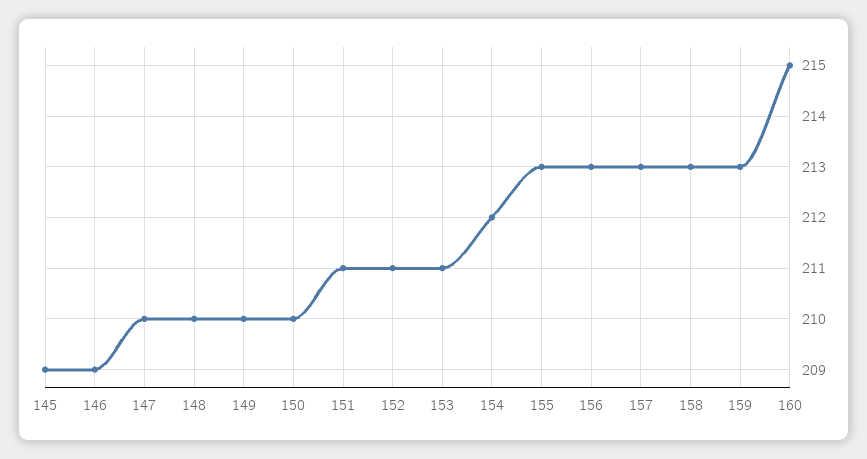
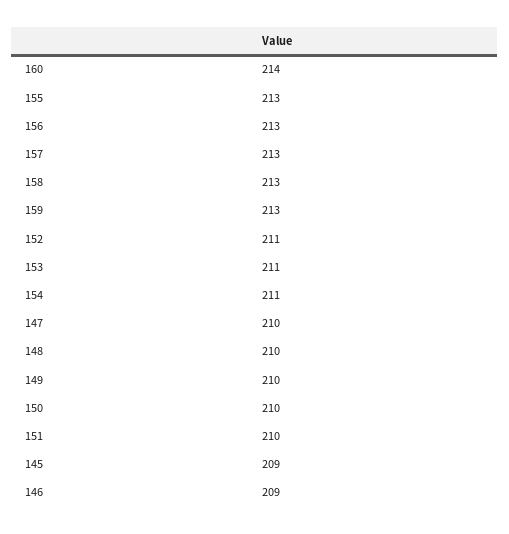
  {
    "145": 209,
    "146": 209,
    "147": 210,
    "148": 210,
    "149": 210,
    "150": 210,
-   "151": 211,
+   "151": 210,
    "152": 211,
    "153": 211,
-   "154": 212,
+   "154": 211,
    "155": 213,
    "156": 213,
    "157": 213,
    "158": 213,
    "159": 213,
-   "160": 215
+   "160": 214
  }

